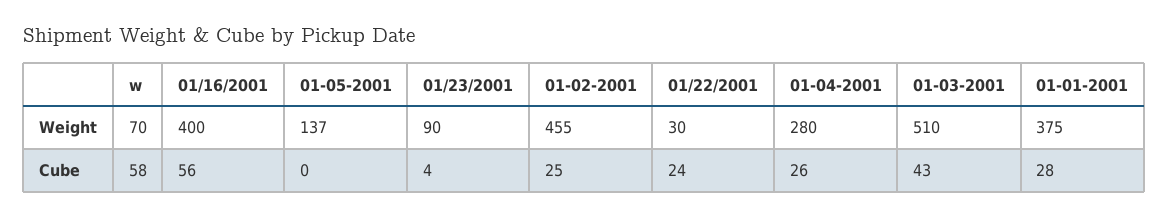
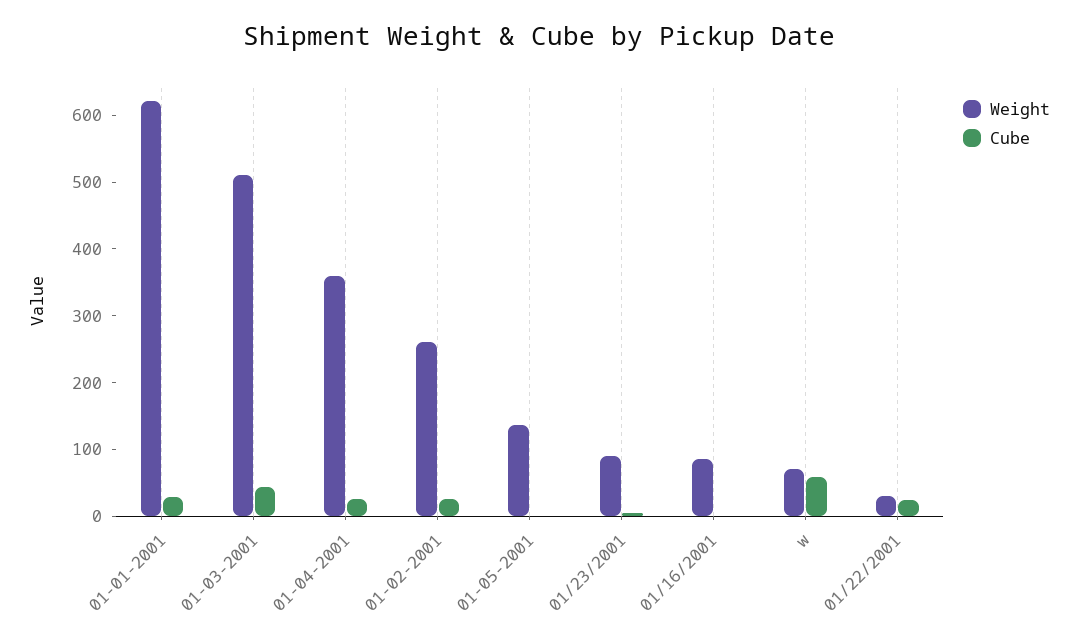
  {
    "Weight": {
      "w": 70,
-     "01/16/2001": 400,
+     "01/16/2001": 80,
      "01-05-2001": 137,
      "01/23/2001": 90,
-     "01-02-2001": 455,
+     "01-02-2001": 260,
      "01/22/2001": 30,
-     "01-04-2001": 280,
+     "01-04-2001": 360,
      "01-03-2001": 510,
-     "01-01-2001": 375
+     "01-01-2001": 620
    },
    "Cube": {
      "w": 58,
-     "01/16/2001": 56,
+     "01/16/2001": 0,
      "01-05-2001": 0,
      "01/23/2001": 4,
      "01-02-2001": 25,
      "01/22/2001": 24,
      "01-04-2001": 26,
      "01-03-2001": 43,
      "01-01-2001": 28
    }
  }

